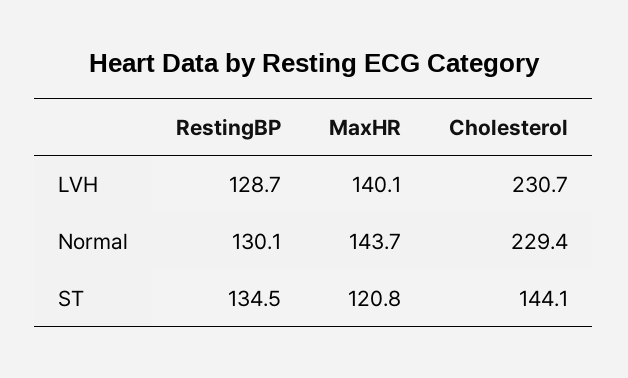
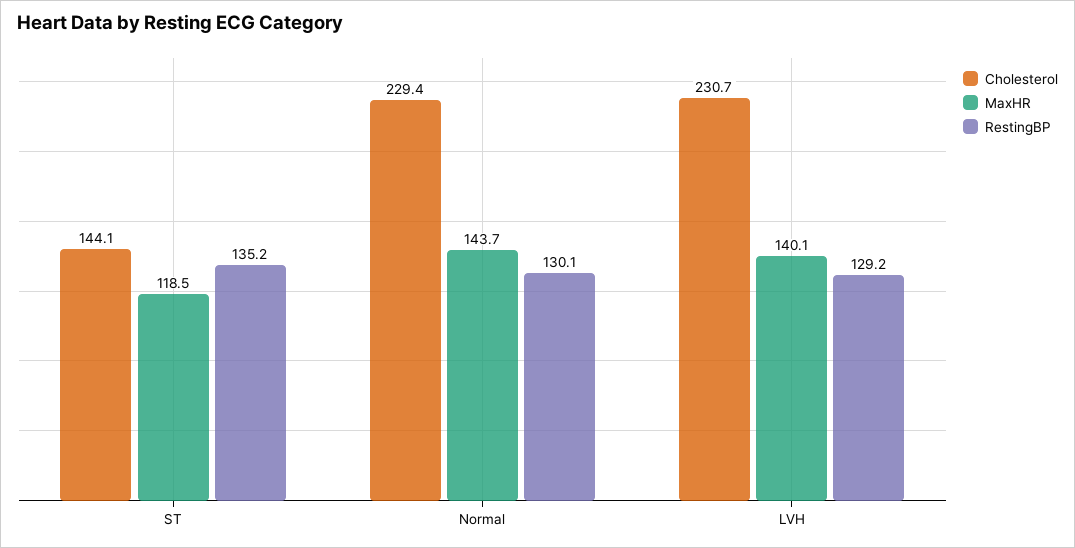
  {
    "RestingBP": {
-     "LVH": 128.7,
+     "LVH": 129.2,
      "Normal": 130.1,
-     "ST": 134.5
+     "ST": 135.2
    },
    "MaxHR": {
      "LVH": 140.1,
      "Normal": 143.7,
-     "ST": 120.8
+     "ST": 118.5
    },
    "Cholesterol": {
      "LVH": 230.7,
      "Normal": 229.4,
      "ST": 144.1
    }
  }

